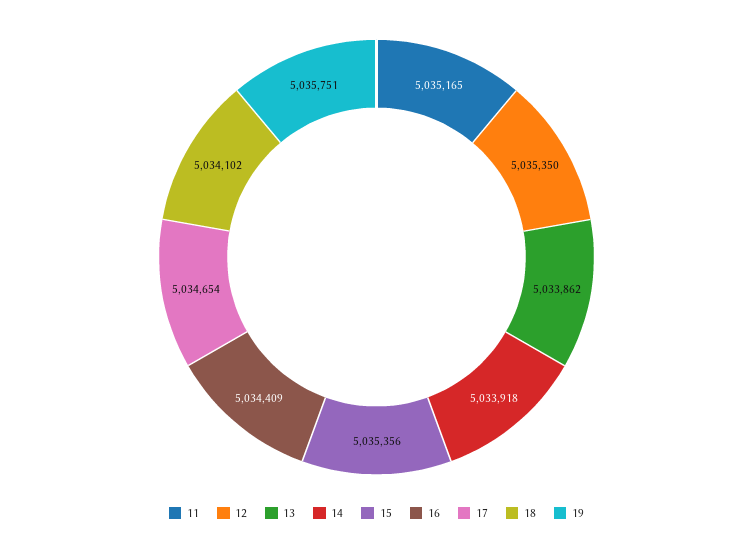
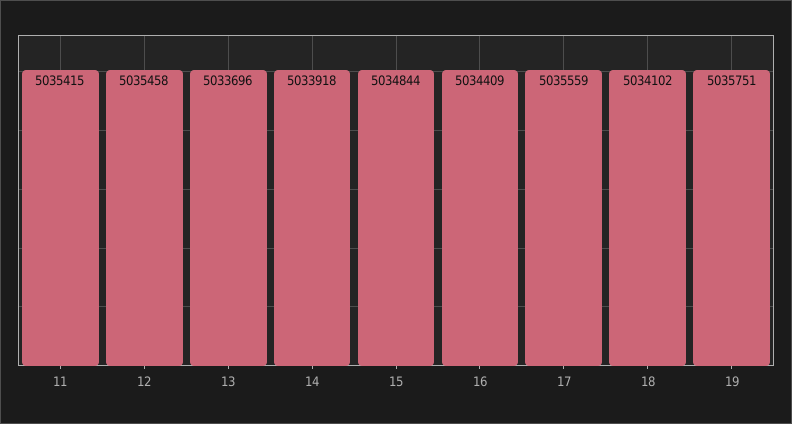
  {
-   "11": 5035165,
+   "11": 5035415,
-   "12": 5035350,
+   "12": 5035458,
-   "13": 5033862,
+   "13": 5033696,
    "14": 5033918,
-   "15": 5035356,
+   "15": 5034844,
    "16": 5034409,
-   "17": 5034654,
+   "17": 5035559,
    "18": 5034102,
    "19": 5035751
  }

